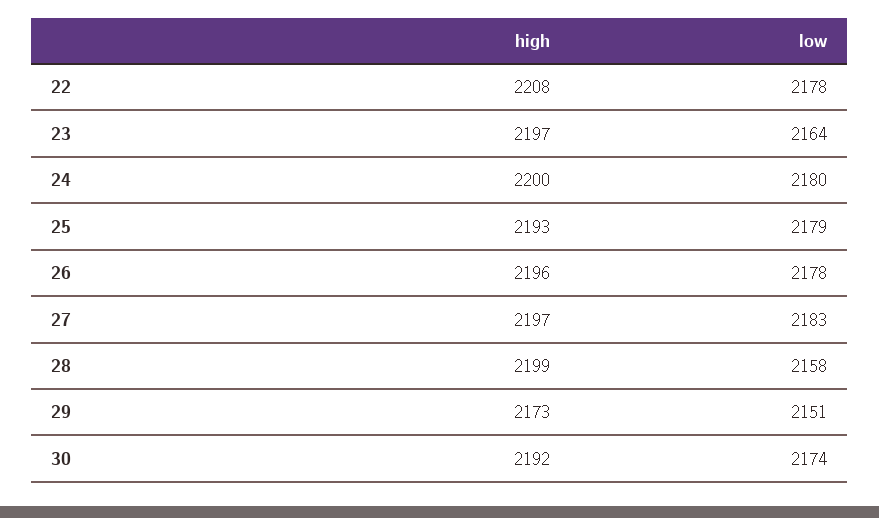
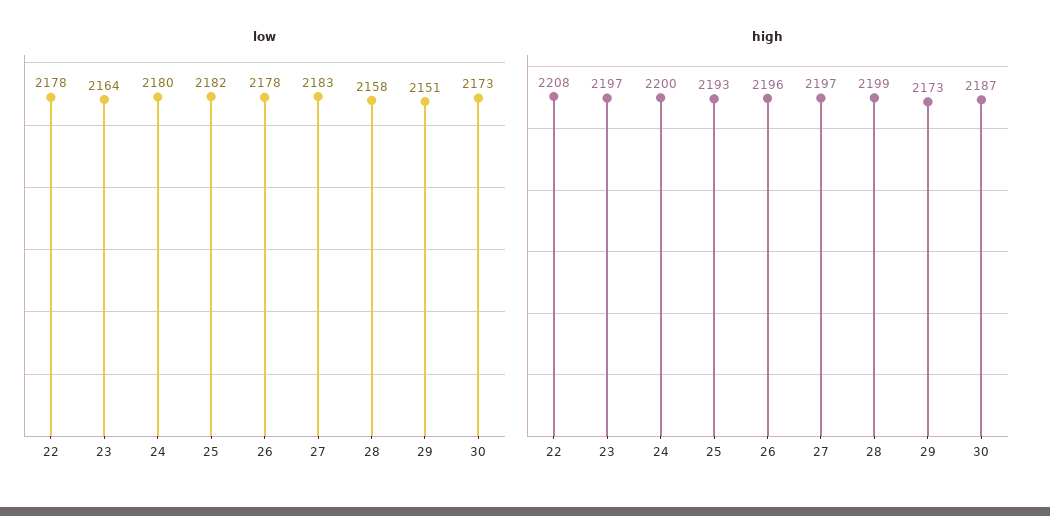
  {
    "high": {
      "22": 2208,
      "23": 2197,
      "24": 2200,
      "25": 2193,
      "26": 2196,
      "27": 2197,
      "28": 2199,
      "29": 2173,
-     "30": 2192
+     "30": 2187
    },
    "low": {
      "22": 2178,
      "23": 2164,
      "24": 2180,
-     "25": 2179,
+     "25": 2182,
      "26": 2178,
      "27": 2183,
      "28": 2158,
      "29": 2151,
-     "30": 2174
+     "30": 2173
    }
  }

